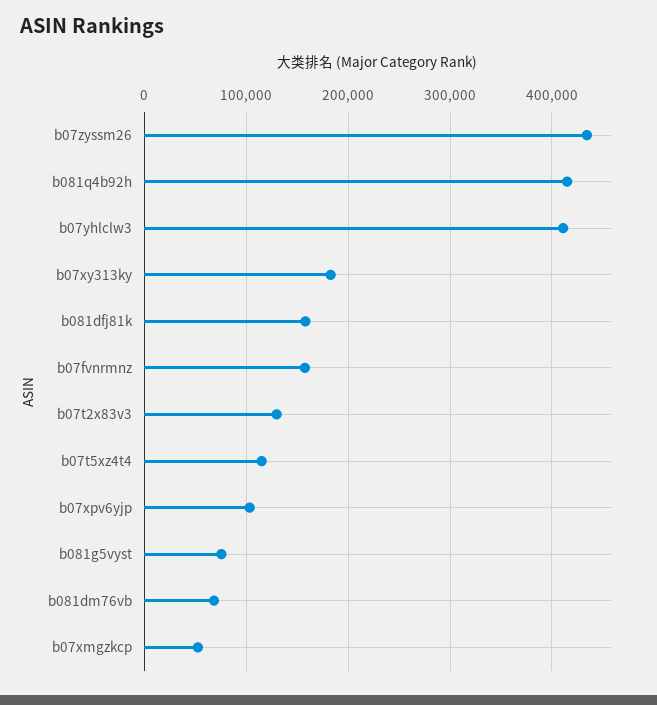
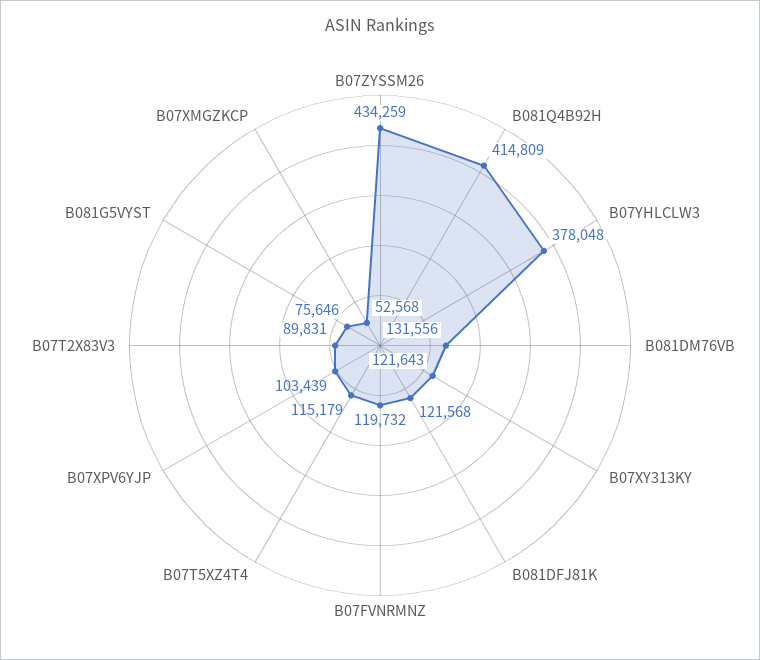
  {
    "b07zyssm26": 434259,
    "b081q4b92h": 414809,
-   "b07yhlclw3": 410000,
+   "b07yhlclw3": 378048,
-   "b07xy313ky": 180000,
+   "b07xy313ky": 121643,
-   "b081dfj81k": 160000,
+   "b081dfj81k": 121568,
-   "b07fvnrmnz": 160000,
+   "b07fvnrmnz": 119732,
-   "b07t2x83v3": 130000,
+   "b07t2x83v3": 89831,
    "b07t5xz4t4": 115179,
    "b07xpv6yjp": 103439,
    "b081g5vyst": 75646,
-   "b081dm76vb": 70000,
+   "b081dm76vb": 131556,
    "b07xmgzkcp": 52568
  }

